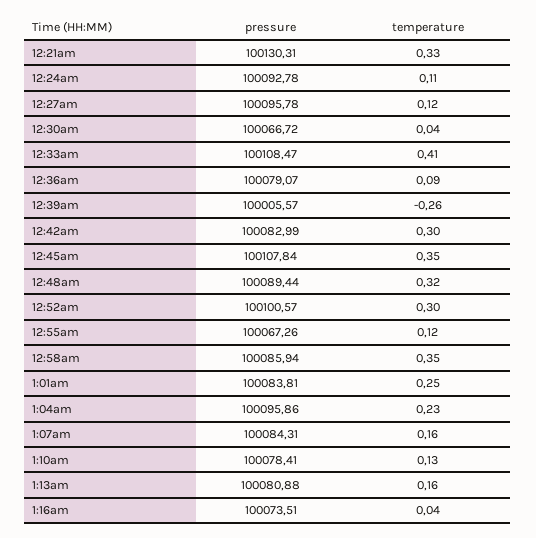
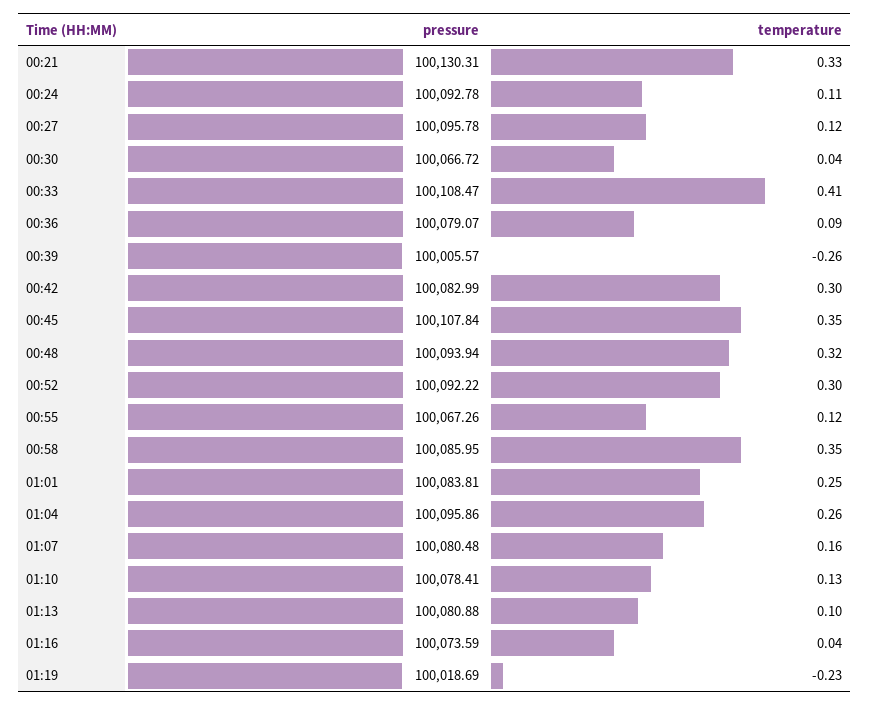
  {
    "pressure": {
      "12:21am": 100130.31,
      "12:24am": 100092.78,
      "12:27am": 100095.78,
      "12:30am": 100066.72,
      "12:33am": 100108.47,
      "12:36am": 100079.07,
      "12:39am": 100005.57,
      "12:42am": 100082.99,
      "12:45am": 100107.84,
-     "12:48am": 100089.44,
+     "12:48am": 100093.94,
-     "12:52am": 100100.57,
+     "12:52am": 100092.22,
      "12:55am": 100067.26,
-     "12:58am": 100085.94,
+     "12:58am": 100085.95,
      "1:01am": 100083.81,
      "1:04am": 100095.86,
-     "1:07am": 100084.31,
+     "1:07am": 100080.48,
      "1:10am": 100078.41,
      "1:13am": 100080.88,
-     "1:16am": 100073.51
+     "1:16am": 100073.59,
+     "01:19": 100018.69
    },
    "temperature": {
      "12:21am": 0.33,
      "12:24am": 0.11,
      "12:27am": 0.12,
      "12:30am": 0.04,
      "12:33am": 0.41,
      "12:36am": 0.09,
      "12:39am": -0.26,
      "12:42am": 0.3,
      "12:45am": 0.35,
      "12:48am": 0.32,
      "12:52am": 0.3,
      "12:55am": 0.12,
      "12:58am": 0.35,
      "1:01am": 0.25,
-     "1:04am": 0.23,
+     "1:04am": 0.26,
      "1:07am": 0.16,
      "1:10am": 0.13,
-     "1:13am": 0.16,
+     "1:13am": 0.1,
-     "1:16am": 0.04
+     "1:16am": 0.04,
+     "01:19": -0.23
    }
  }

